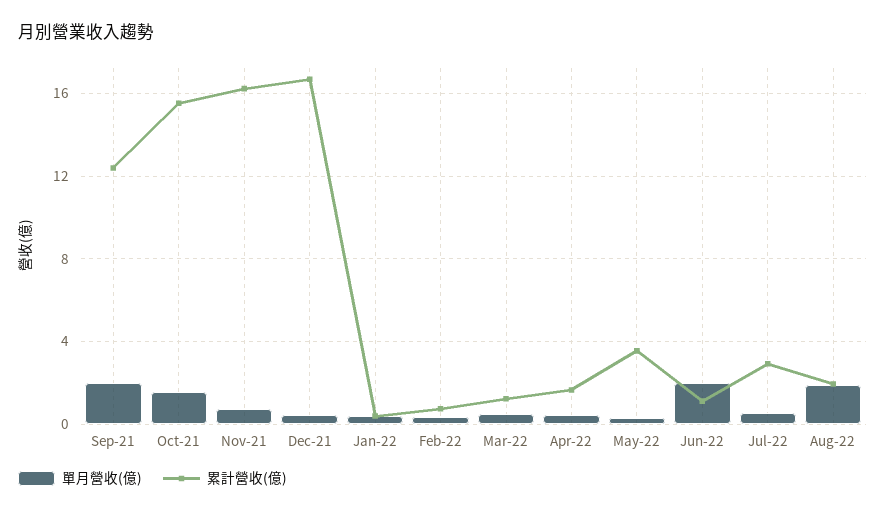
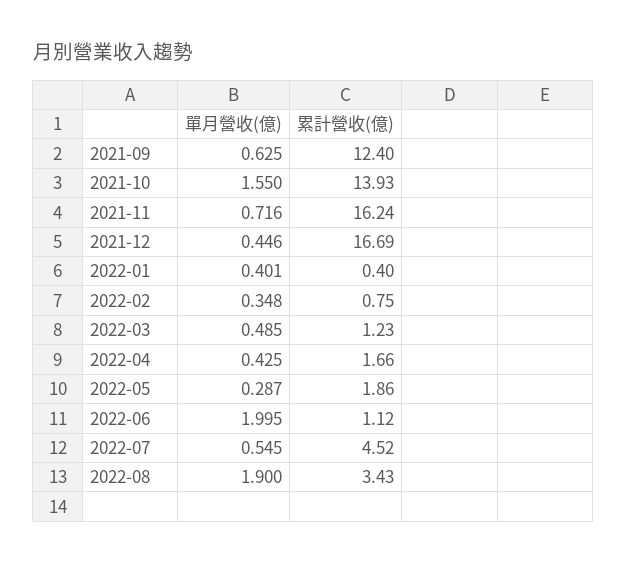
  {
    "單月營收(億)": {
-     "Sep-21": 2,
+     "Sep-21": 0.625,
      "Oct-21": 1.55,
      "Nov-21": 0.716,
      "Dec-21": 0.446,
      "Jan-22": 0.401,
      "Feb-22": 0.348,
      "Mar-22": 0.485,
      "Apr-22": 0.425,
      "May-22": 0.287,
      "Jun-22": 1.995,
      "Jul-22": 0.545,
      "Aug-22": 1.9
    },
    "累計營收(億)": {
      "Sep-21": 12.4,
-     "Oct-21": 15.5,
+     "Oct-21": 13.93,
      "Nov-21": 16.24,
      "Dec-21": 16.69,
      "Jan-22": 0.4,
      "Feb-22": 0.75,
      "Mar-22": 1.23,
      "Apr-22": 1.66,
-     "May-22": 3.5,
+     "May-22": 1.86,
      "Jun-22": 1.12,
-     "Jul-22": 3,
+     "Jul-22": 4.52,
-     "Aug-22": 2
+     "Aug-22": 3.43
    }
  }

